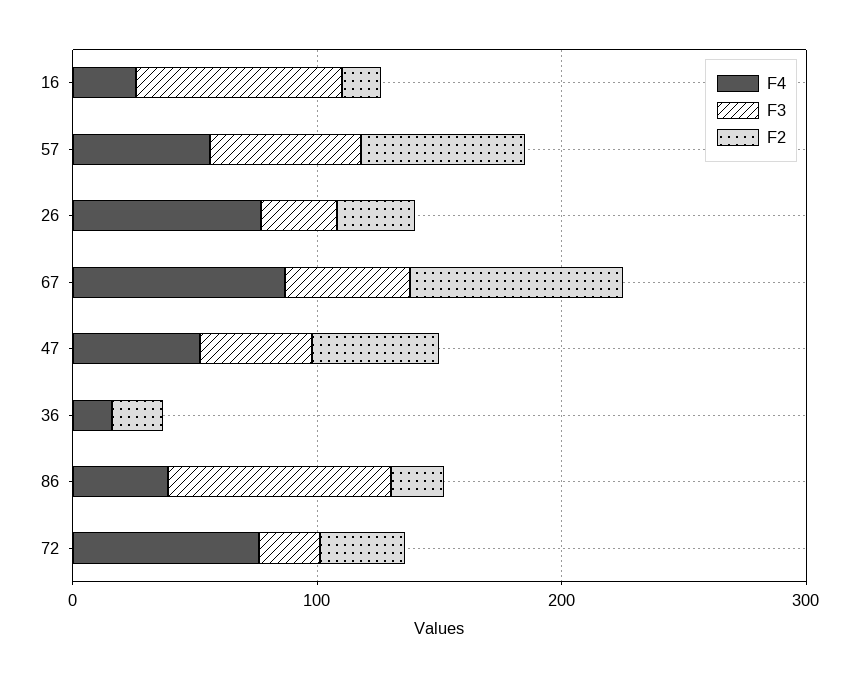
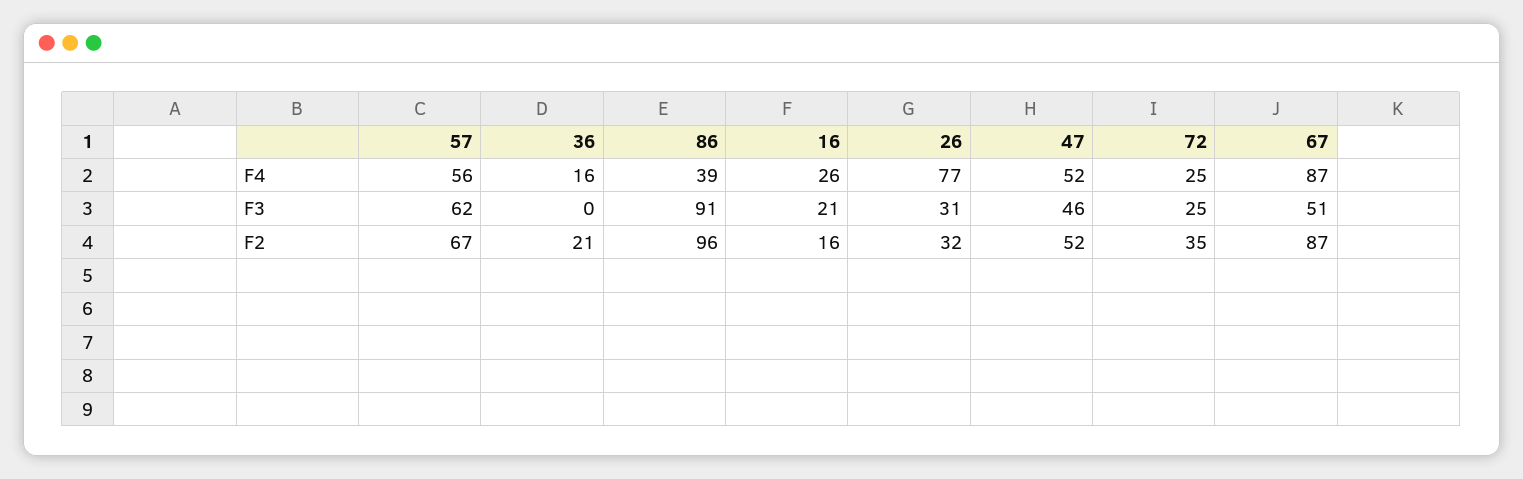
  {
    "F4": {
      "16": 26,
      "57": 56,
      "26": 77,
      "67": 87,
      "47": 52,
      "36": 16,
      "86": 39,
-     "72": 80
+     "72": 25
    },
    "F3": {
-     "16": 80,
+     "16": 21,
      "57": 62,
      "26": 31,
      "67": 51,
      "47": 46,
      "36": 0,
      "86": 91,
      "72": 25
    },
    "F2": {
      "16": 16,
      "57": 67,
      "26": 32,
      "67": 87,
      "47": 52,
      "36": 21,
-     "86": 20,
+     "86": 96,
      "72": 35
    }
  }

